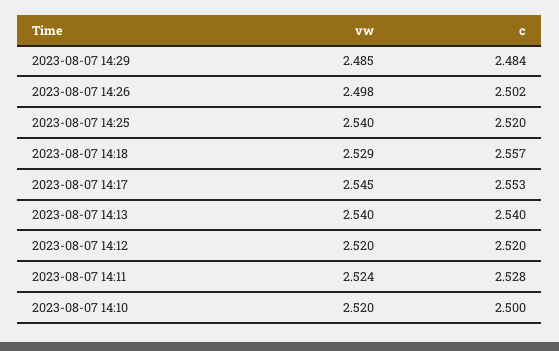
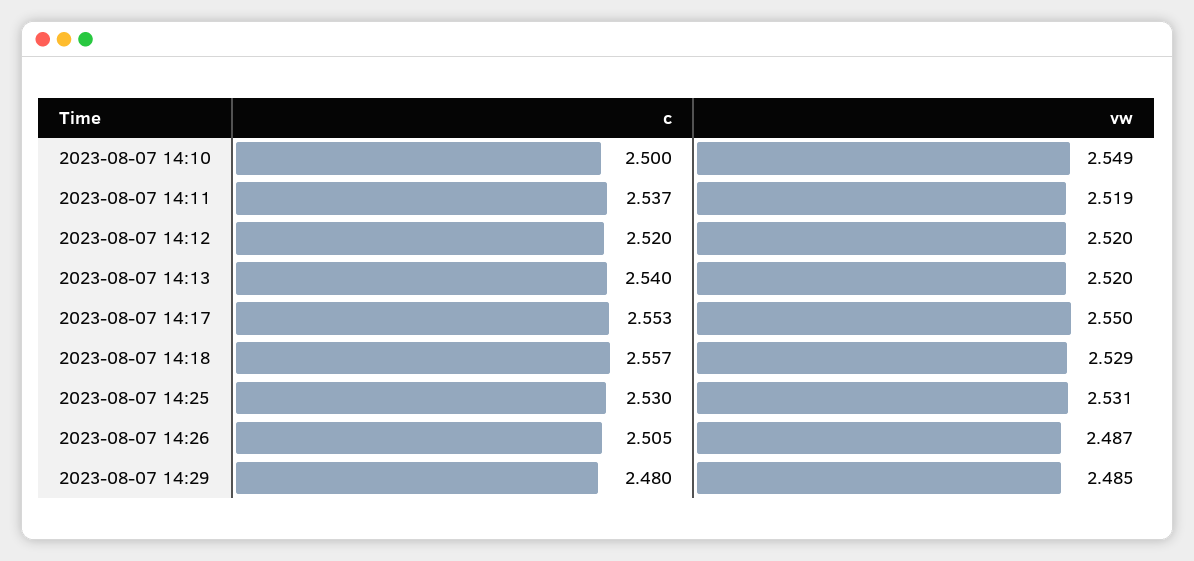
  {
    "vw": {
      "2023-08-07 14:29": 2.485,
-     "2023-08-07 14:26": 2.498,
+     "2023-08-07 14:26": 2.487,
-     "2023-08-07 14:25": 2.54,
+     "2023-08-07 14:25": 2.531,
      "2023-08-07 14:18": 2.529,
-     "2023-08-07 14:17": 2.545,
+     "2023-08-07 14:17": 2.55,
-     "2023-08-07 14:13": 2.54,
+     "2023-08-07 14:13": 2.52,
      "2023-08-07 14:12": 2.52,
-     "2023-08-07 14:11": 2.524,
+     "2023-08-07 14:11": 2.519,
-     "2023-08-07 14:10": 2.52
+     "2023-08-07 14:10": 2.549
    },
    "c": {
-     "2023-08-07 14:29": 2.484,
+     "2023-08-07 14:29": 2.48,
-     "2023-08-07 14:26": 2.502,
+     "2023-08-07 14:26": 2.505,
-     "2023-08-07 14:25": 2.52,
+     "2023-08-07 14:25": 2.53,
      "2023-08-07 14:18": 2.557,
      "2023-08-07 14:17": 2.553,
      "2023-08-07 14:13": 2.54,
      "2023-08-07 14:12": 2.52,
-     "2023-08-07 14:11": 2.528,
+     "2023-08-07 14:11": 2.537,
      "2023-08-07 14:10": 2.5
    }
  }

